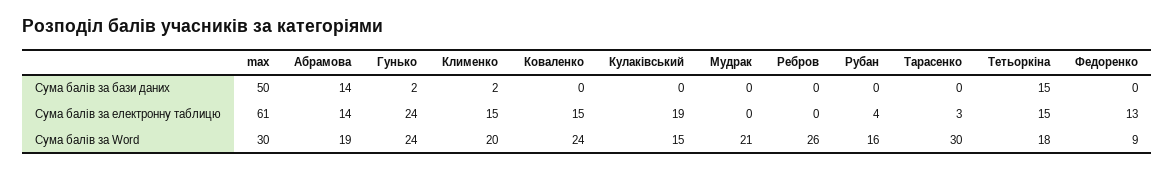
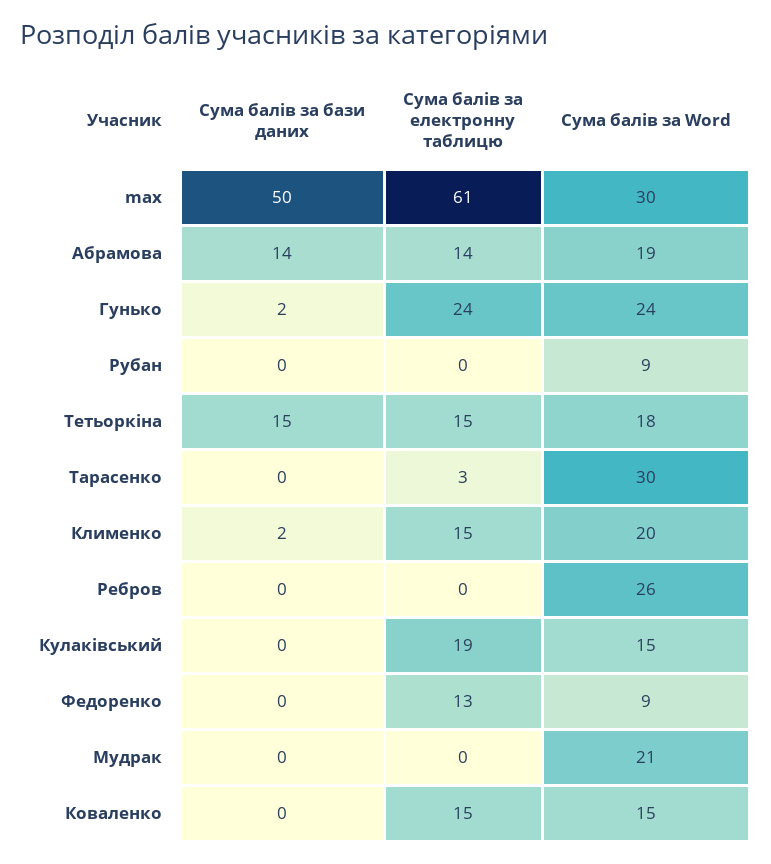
  {
    "max": {
      "Сума балів за бази даних": 50,
      "Сума балів за електронну таблицю": 61,
      "Cума балів за Word": 30
    },
    "Абрамова": {
      "Сума балів за бази даних": 14,
      "Сума балів за електронну таблицю": 14,
      "Cума балів за Word": 19
    },
    "Гунько": {
      "Сума балів за бази даних": 2,
      "Сума балів за електронну таблицю": 24,
      "Cума балів за Word": 24
    },
    "Клименко": {
      "Сума балів за бази даних": 2,
      "Сума балів за електронну таблицю": 15,
      "Cума балів за Word": 20
    },
    "Коваленко": {
      "Сума балів за бази даних": 0,
      "Сума балів за електронну таблицю": 15,
-     "Cума балів за Word": 24
+     "Cума балів за Word": 15
    },
    "Кулаківський": {
      "Сума балів за бази даних": 0,
      "Сума балів за електронну таблицю": 19,
      "Cума балів за Word": 15
    },
    "Мудрак": {
      "Сума балів за бази даних": 0,
      "Сума балів за електронну таблицю": 0,
      "Cума балів за Word": 21
    },
    "Ребров": {
      "Сума балів за бази даних": 0,
      "Сума балів за електронну таблицю": 0,
      "Cума балів за Word": 26
    },
    "Рубан": {
      "Сума балів за бази даних": 0,
-     "Сума балів за електронну таблицю": 4,
+     "Сума балів за електронну таблицю": 0,
-     "Cума балів за Word": 16
+     "Cума балів за Word": 9
    },
    "Тарасенко": {
      "Сума балів за бази даних": 0,
      "Сума балів за електронну таблицю": 3,
      "Cума балів за Word": 30
    },
    "Тетьоркіна": {
      "Сума балів за бази даних": 15,
      "Сума балів за електронну таблицю": 15,
      "Cума балів за Word": 18
    },
    "Федоренко": {
      "Сума балів за бази даних": 0,
      "Сума балів за електронну таблицю": 13,
      "Cума балів за Word": 9
    }
  }

